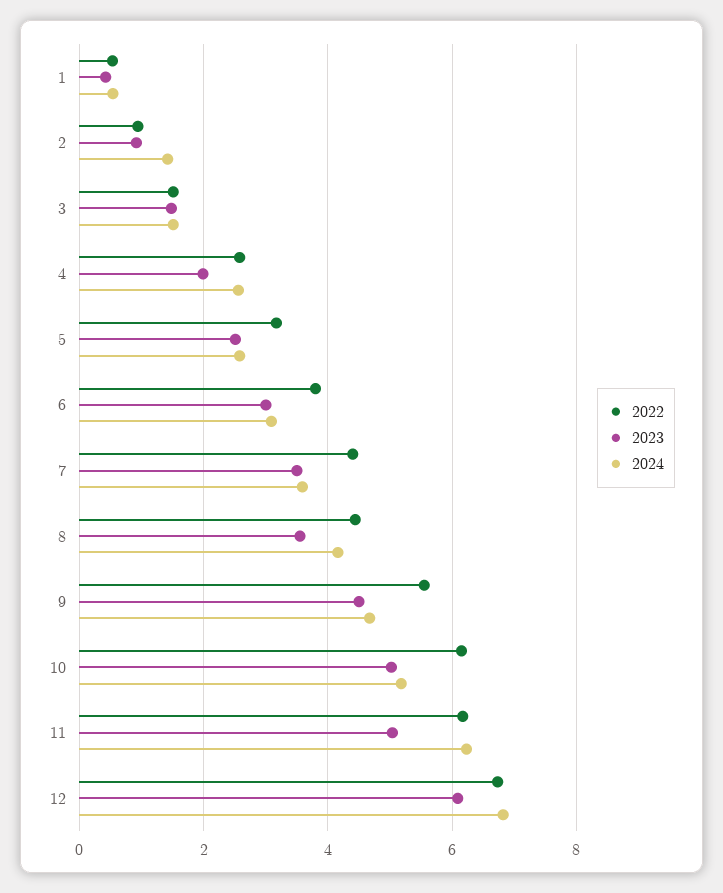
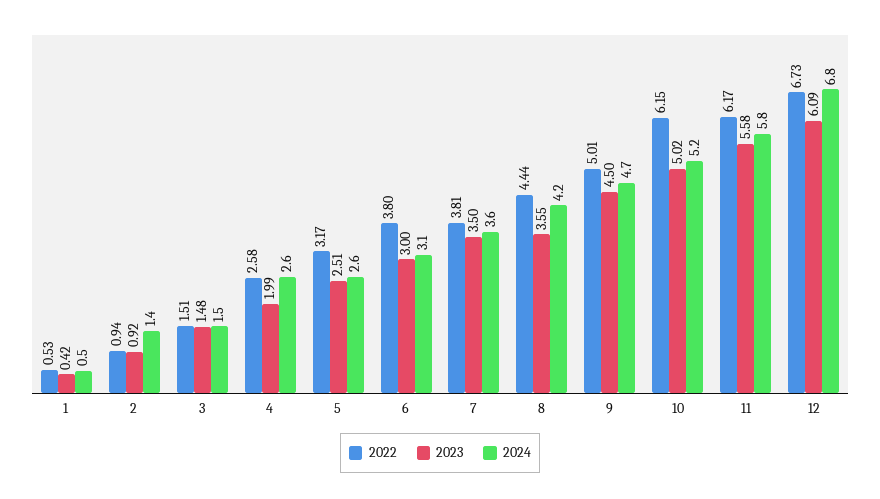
  {
    "2022": {
      "1": 0.53,
      "2": 0.94,
      "3": 1.51,
      "4": 2.58,
      "5": 3.17,
      "6": 3.8,
-     "7": 4.4,
+     "7": 3.81,
      "8": 4.44,
-     "9": 5.6,
+     "9": 5.01,
      "10": 6.15,
      "11": 6.17,
      "12": 6.73
    },
    "2023": {
      "1": 0.42,
      "2": 0.92,
      "3": 1.48,
      "4": 1.99,
      "5": 2.51,
      "6": 3,
      "7": 3.5,
      "8": 3.55,
      "9": 4.5,
      "10": 5.02,
-     "11": 5,
+     "11": 5.58,
      "12": 6.09
    },
    "2024": {
      "1": 0.5,
      "2": 1.4,
      "3": 1.5,
      "4": 2.6,
      "5": 2.6,
      "6": 3.1,
      "7": 3.6,
      "8": 4.2,
      "9": 4.7,
      "10": 5.2,
-     "11": 6.2,
+     "11": 5.8,
      "12": 6.8
    }
  }

